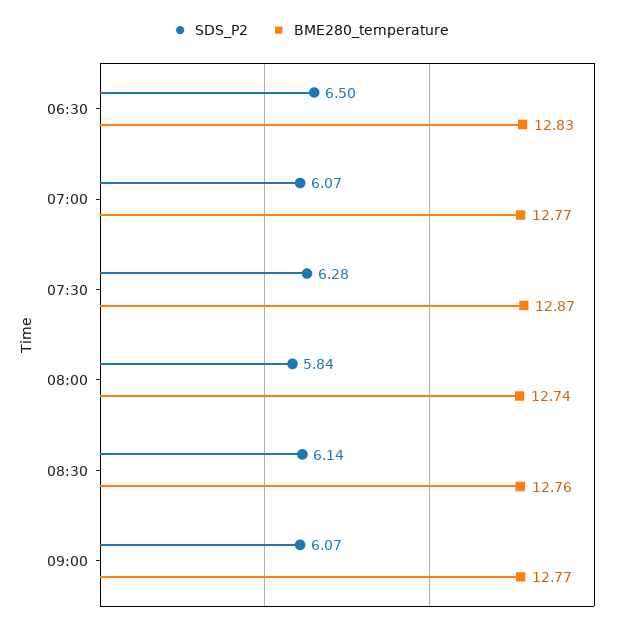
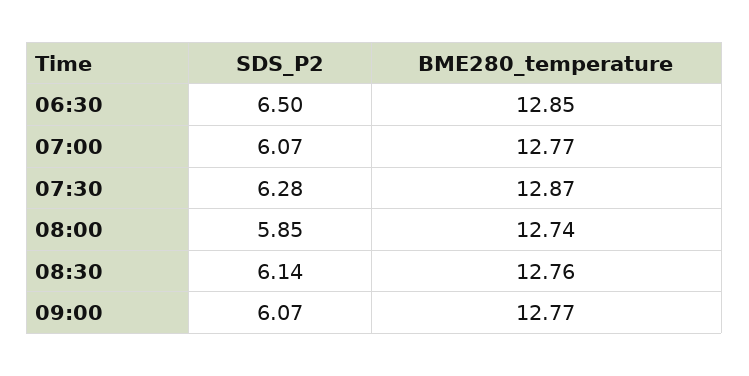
  {
    "SDS_P2": {
      "06:30": 6.5,
      "07:00": 6.07,
      "07:30": 6.28,
-     "08:00": 5.84,
+     "08:00": 5.85,
      "08:30": 6.14,
      "09:00": 6.07
    },
    "BME280_temperature": {
-     "06:30": 12.83,
+     "06:30": 12.85,
      "07:00": 12.77,
      "07:30": 12.87,
      "08:00": 12.74,
      "08:30": 12.76,
      "09:00": 12.77
    }
  }

